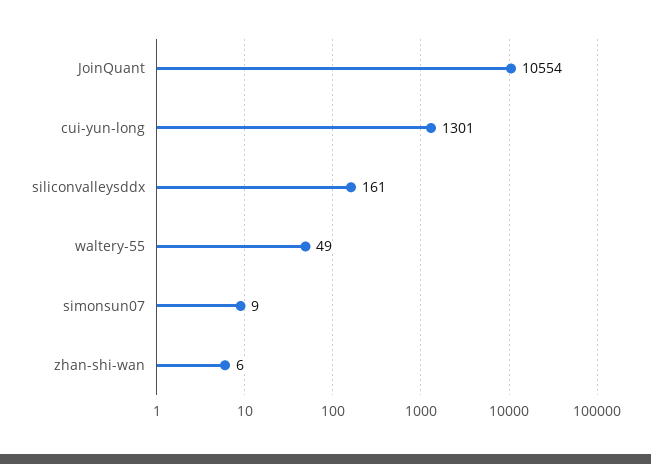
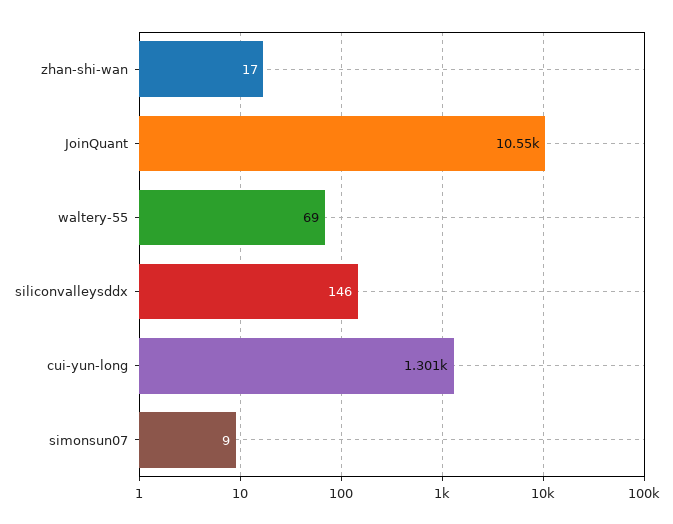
  {
    "JoinQuant": 10554,
    "cui-yun-long": 1301,
-   "siliconvalleysddx": 161,
+   "siliconvalleysddx": 146,
-   "waltery-55": 49,
+   "waltery-55": 69,
    "simonsun07": 9,
-   "zhan-shi-wan": 6
+   "zhan-shi-wan": 17
  }

